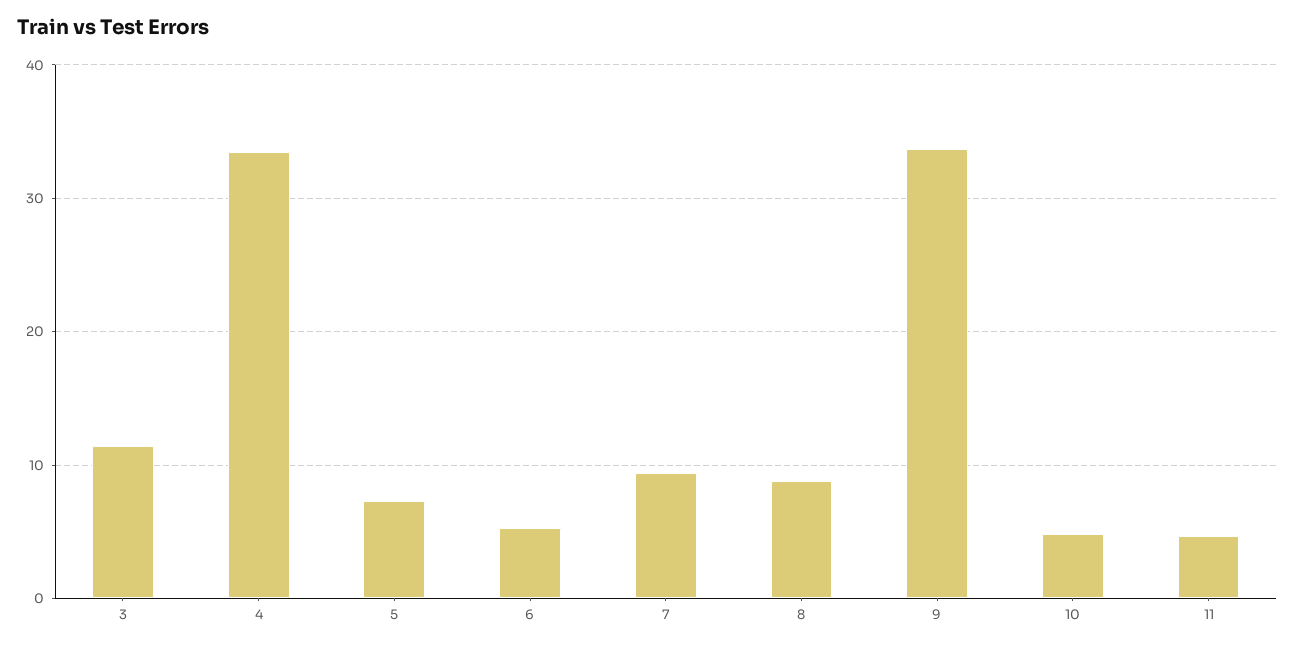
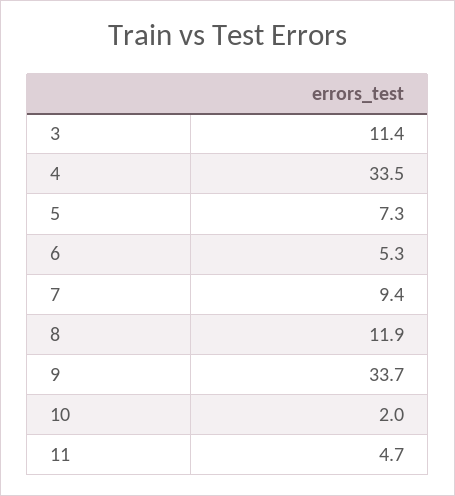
  {
    "3": 11.4,
    "4": 33.5,
    "5": 7.3,
    "6": 5.3,
    "7": 9.4,
-   "8": 9,
+   "8": 11.9,
    "9": 33.7,
-   "10": 5,
+   "10": 2,
    "11": 4.7
  }

